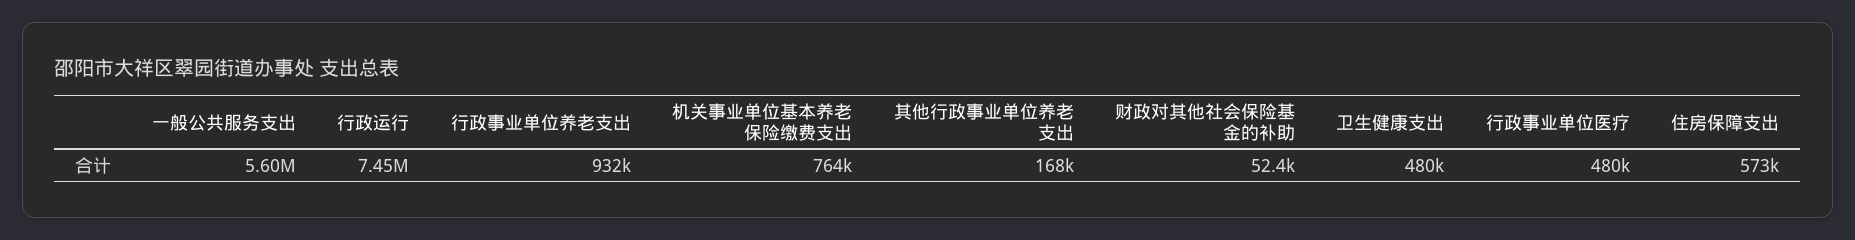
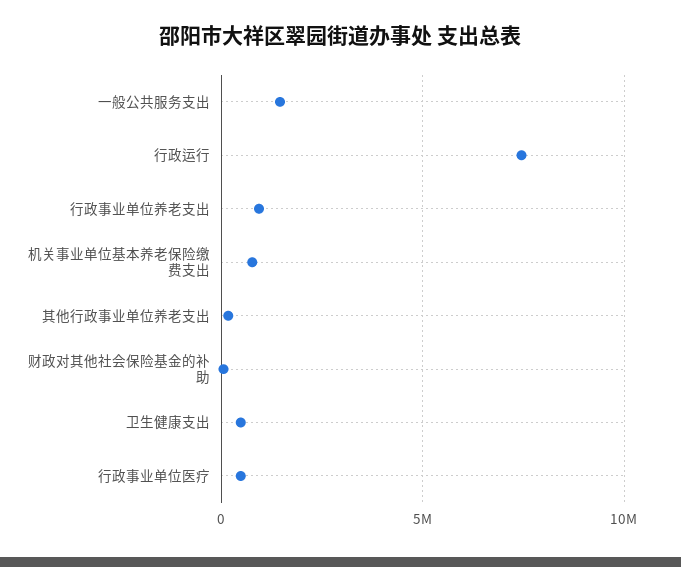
  {
-   "一般公共服务支出": 5600000,
+   "一般公共服务支出": 1500000,
    "行政运行": 7450000,
    "行政事业单位养老支出": 932000,
    "机关事业单位基本养老保险缴费支出": 764000,
    "其他行政事业单位养老支出": 168000,
    "财政对其他社会保险基金的补助": 52400,
    "卫生健康支出": 480000,
-   "行政事业单位医疗": 480000,
+   "行政事业单位医疗": 480000
-   "住房保障支出": 573000
  }

